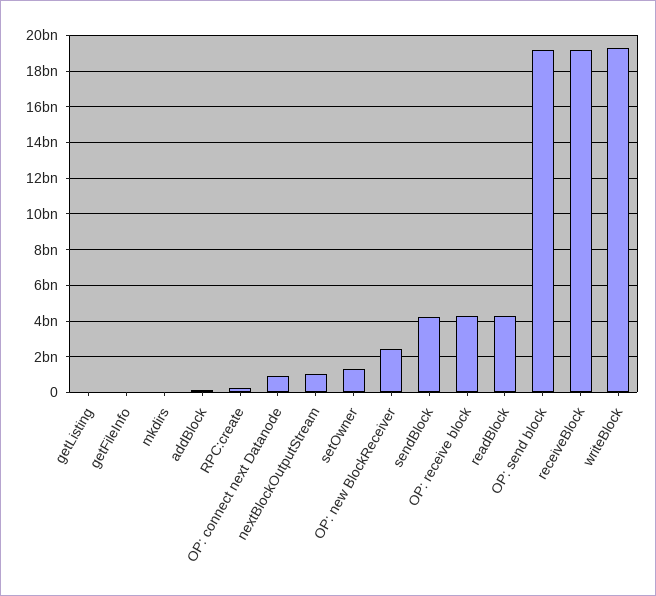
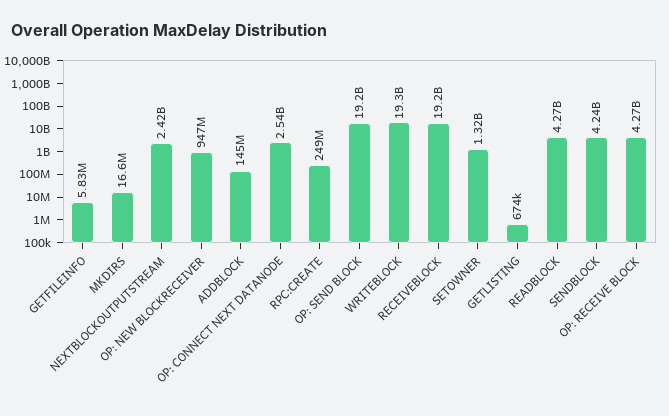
  {
    "getListing": 674000,
    "getFileInfo": 5830000,
    "mkdirs": 16600000,
    "addBlock": 145000000,
    "RPC:create": 249000000,
-   "OP: connect next Datanode": 1000000000,
+   "OP: connect next Datanode": 2540000000,
-   "nextBlockOutputStream": 1000000000,
+   "nextBlockOutputStream": 2420000000,
    "setOwner": 1320000000,
-   "OP: new BlockReceiver": 2500000000,
+   "OP: new BlockReceiver": 947000000,
    "sendBlock": 4240000000,
    "OP: receive block": 4270000000,
    "readBlock": 4270000000,
    "OP: send block": 19200000000,
    "receiveBlock": 19200000000,
    "writeBlock": 19300000000
  }

